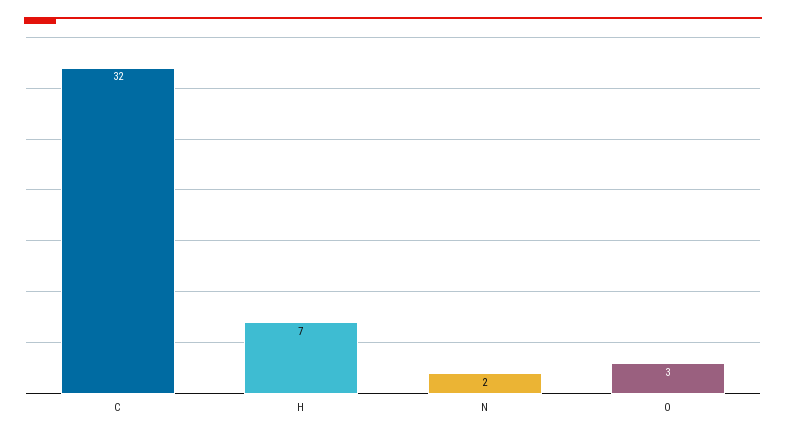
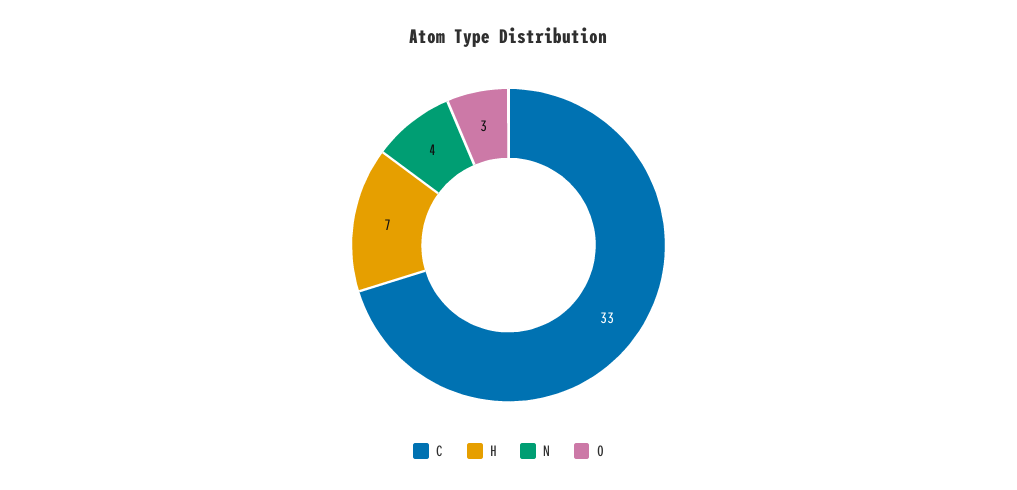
  {
-   "C": 32,
+   "C": 33,
    "H": 7,
-   "N": 2,
+   "N": 4,
    "O": 3
  }

